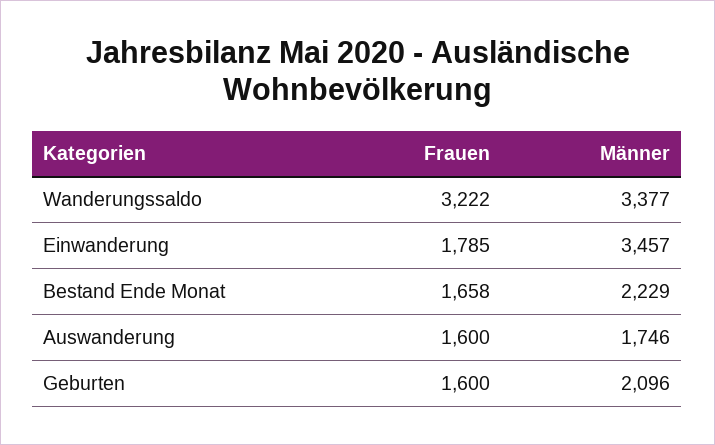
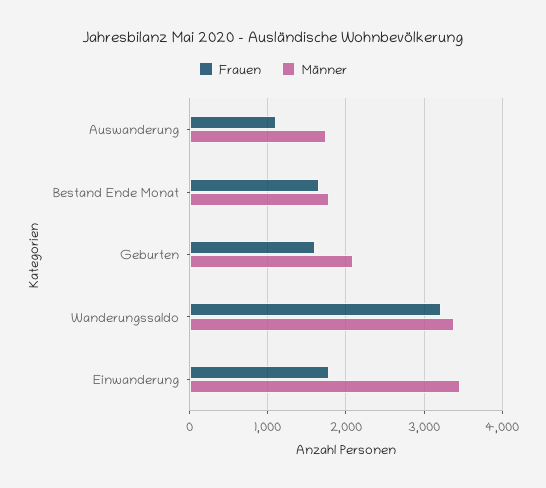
  {
    "Frauen": {
      "Wanderungssaldo": 3222,
      "Einwanderung": 1785,
      "Bestand Ende Monat": 1658,
-     "Auswanderung": 1600,
+     "Auswanderung": 1100,
      "Geburten": 1600
    },
    "Männer": {
      "Wanderungssaldo": 3377,
      "Einwanderung": 3457,
-     "Bestand Ende Monat": 2229,
+     "Bestand Ende Monat": 1800,
      "Auswanderung": 1746,
      "Geburten": 2096
    }
  }

